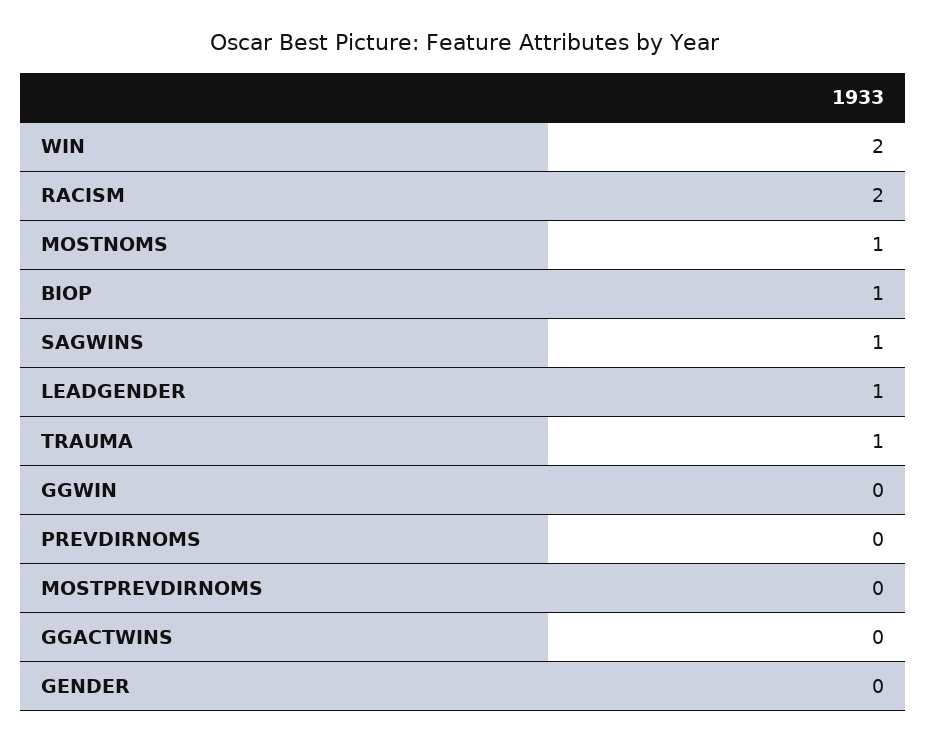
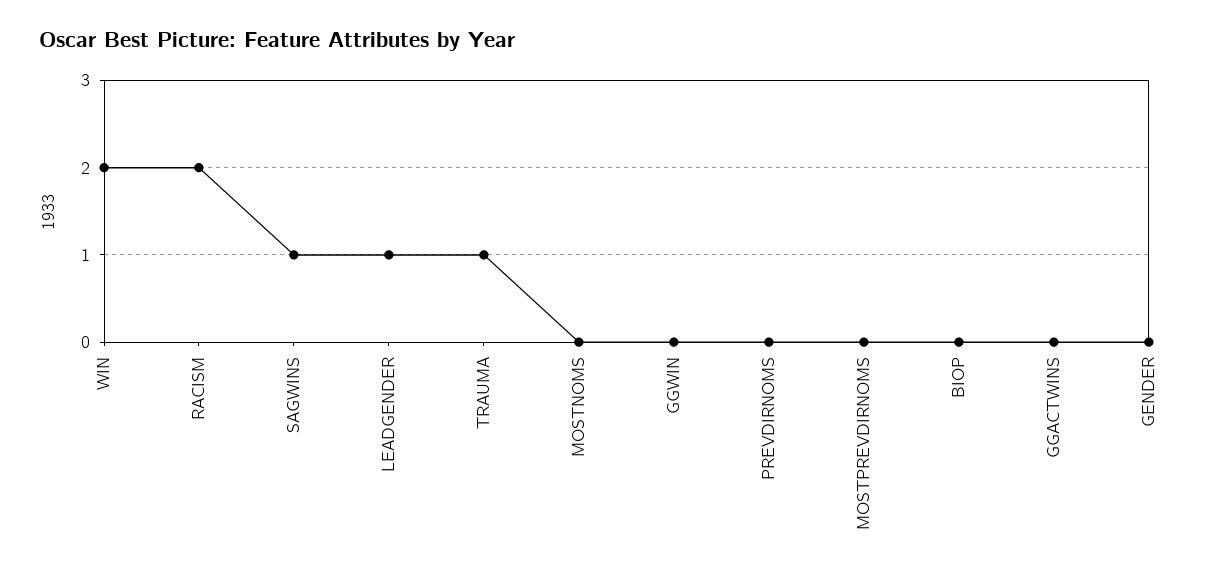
  {
    "WIN": 2,
    "RACISM": 2,
-   "MOSTNOMS": 1,
+   "MOSTNOMS": 0,
-   "BIOP": 1,
+   "BIOP": 0,
    "SAGWINS": 1,
    "LEADGENDER": 1,
    "TRAUMA": 1,
    "GGWIN": 0,
    "PREVDIRNOMS": 0,
    "MOSTPREVDIRNOMS": 0,
    "GGACTWINS": 0,
    "GENDER": 0
  }

